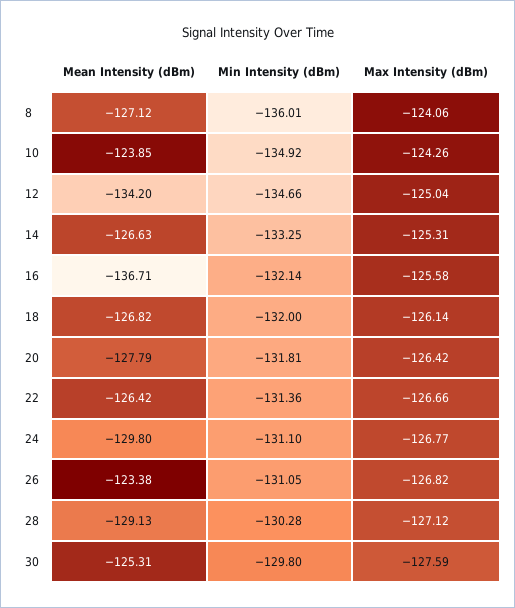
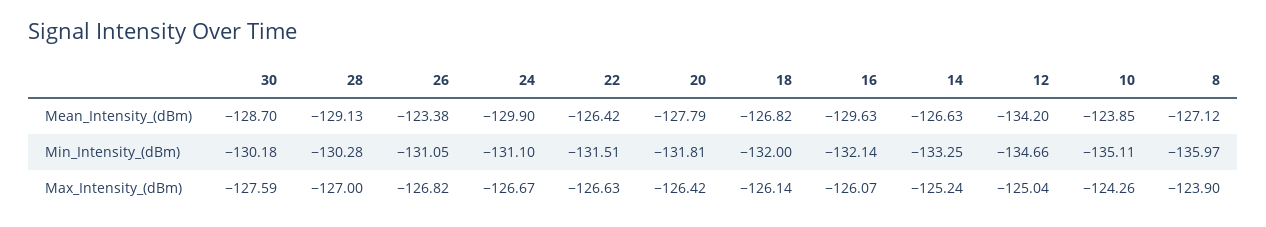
  {
    "Mean Intensity (dBm)": {
      "8": -127.12,
      "10": -123.85,
      "12": -134.2,
      "14": -126.63,
-     "16": -136.71,
+     "16": -129.63,
      "18": -126.82,
      "20": -127.79,
      "22": -126.42,
-     "24": -129.8,
+     "24": -129.9,
      "26": -123.38,
      "28": -129.13,
-     "30": -125.31
+     "30": -128.7
    },
    "Min Intensity (dBm)": {
-     "8": -136.01,
+     "8": -135.97,
-     "10": -134.92,
+     "10": -135.11,
      "12": -134.66,
      "14": -133.25,
      "16": -132.14,
      "18": -132,
      "20": -131.81,
-     "22": -131.36,
+     "22": -131.51,
      "24": -131.1,
      "26": -131.05,
      "28": -130.28,
-     "30": -129.8
+     "30": -130.18
    },
    "Max Intensity (dBm)": {
-     "8": -124.06,
+     "8": -123.9,
      "10": -124.26,
      "12": -125.04,
-     "14": -125.31,
+     "14": -125.24,
-     "16": -125.58,
+     "16": -126.07,
      "18": -126.14,
      "20": -126.42,
-     "22": -126.66,
+     "22": -126.63,
-     "24": -126.77,
+     "24": -126.67,
      "26": -126.82,
-     "28": -127.12,
+     "28": -127,
      "30": -127.59
    }
  }

